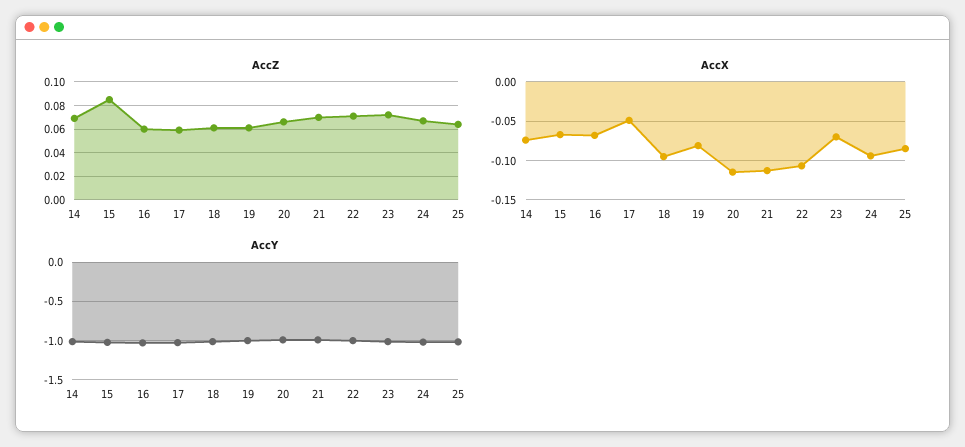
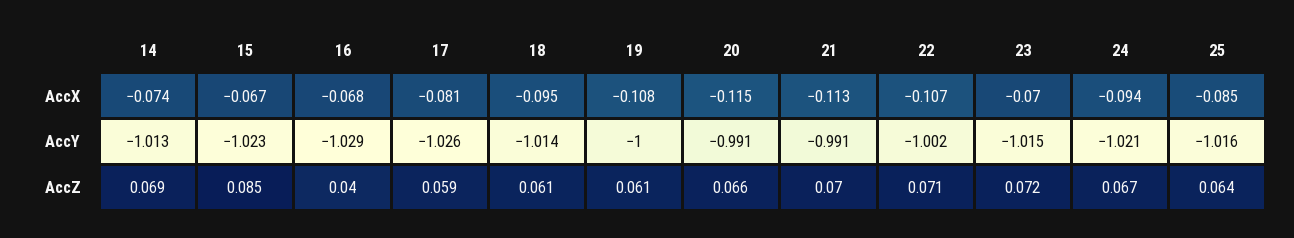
  {
    "AccZ": {
      "14": 0.069,
      "15": 0.085,
-     "16": 0.06,
+     "16": 0.04,
      "17": 0.059,
      "18": 0.061,
      "19": 0.061,
      "20": 0.066,
      "21": 0.07,
      "22": 0.071,
      "23": 0.072,
      "24": 0.067,
      "25": 0.064
    },
    "AccX": {
      "14": -0.074,
      "15": -0.067,
      "16": -0.068,
-     "17": -0.05,
+     "17": -0.081,
      "18": -0.095,
-     "19": -0.08,
+     "19": -0.108,
      "20": -0.115,
      "21": -0.113,
      "22": -0.107,
      "23": -0.07,
      "24": -0.094,
      "25": -0.085
    },
    "AccY": {
      "14": -1.013,
      "15": -1.023,
      "16": -1.029,
      "17": -1.026,
      "18": -1.014,
      "19": -1,
      "20": -0.991,
      "21": -0.991,
      "22": -1.002,
      "23": -1.015,
      "24": -1.021,
      "25": -1.016
    }
  }

